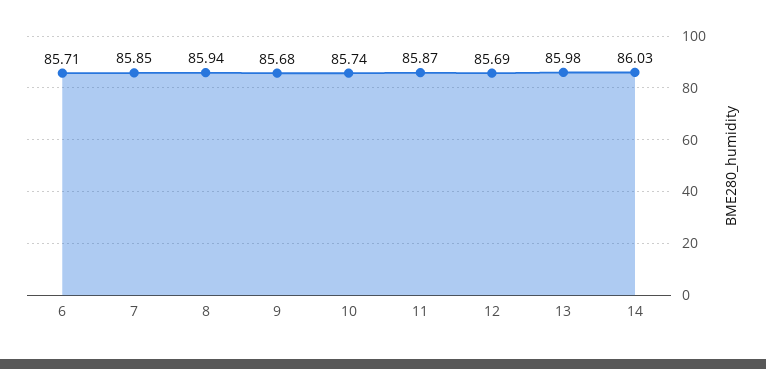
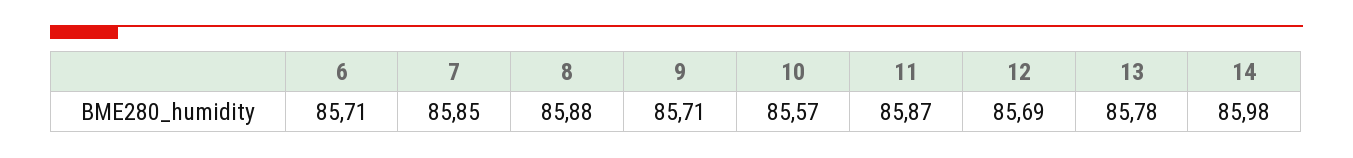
  {
    "6": 85.71,
    "7": 85.85,
-   "8": 85.94,
+   "8": 85.88,
-   "9": 85.68,
+   "9": 85.71,
-   "10": 85.74,
+   "10": 85.57,
    "11": 85.87,
    "12": 85.69,
-   "13": 85.98,
+   "13": 85.78,
-   "14": 86.03
+   "14": 85.98
  }

